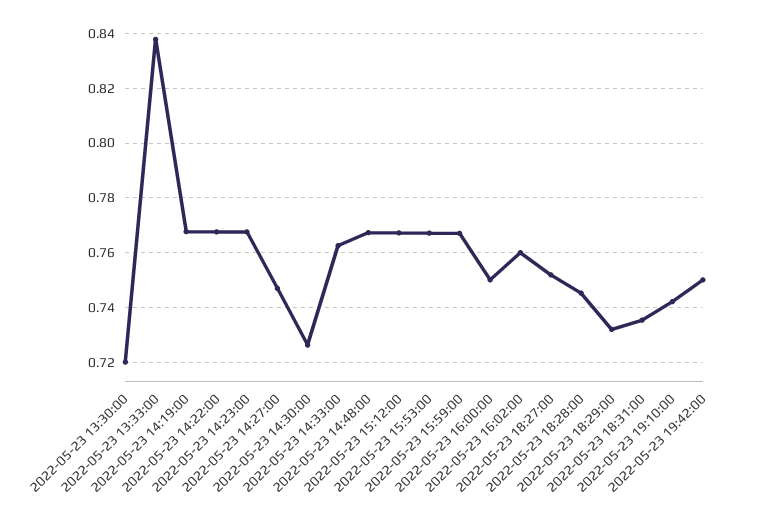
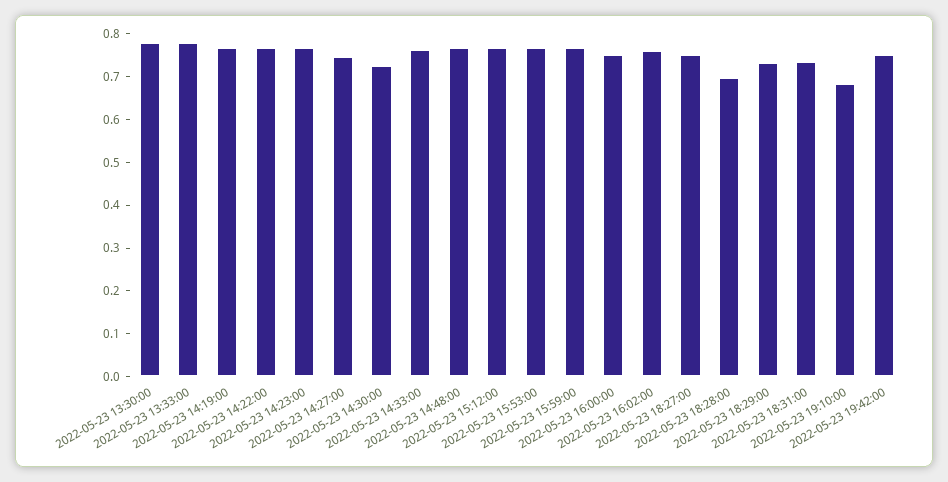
  {
-   "2022-05-23 13:30:00": 0.72,
+   "2022-05-23 13:30:00": 0.78,
-   "2022-05-23 13:33:00": 0.8375,
+   "2022-05-23 13:33:00": 0.78,
    "2022-05-23 14:19:00": 0.7675,
    "2022-05-23 14:22:00": 0.7675,
    "2022-05-23 14:23:00": 0.7675,
    "2022-05-23 14:27:00": 0.7475,
    "2022-05-23 14:30:00": 0.725,
    "2022-05-23 14:33:00": 0.7625,
    "2022-05-23 14:48:00": 0.7675,
    "2022-05-23 15:12:00": 0.7675,
    "2022-05-23 15:53:00": 0.7675,
    "2022-05-23 15:59:00": 0.7675,
    "2022-05-23 16:00:00": 0.75,
    "2022-05-23 16:02:00": 0.76,
    "2022-05-23 18:27:00": 0.7525,
-   "2022-05-23 18:28:00": 0.745,
+   "2022-05-23 18:28:00": 0.7,
    "2022-05-23 18:29:00": 0.7325,
    "2022-05-23 18:31:00": 0.735,
-   "2022-05-23 19:10:00": 0.7425,
+   "2022-05-23 19:10:00": 0.68,
    "2022-05-23 19:42:00": 0.75
  }

